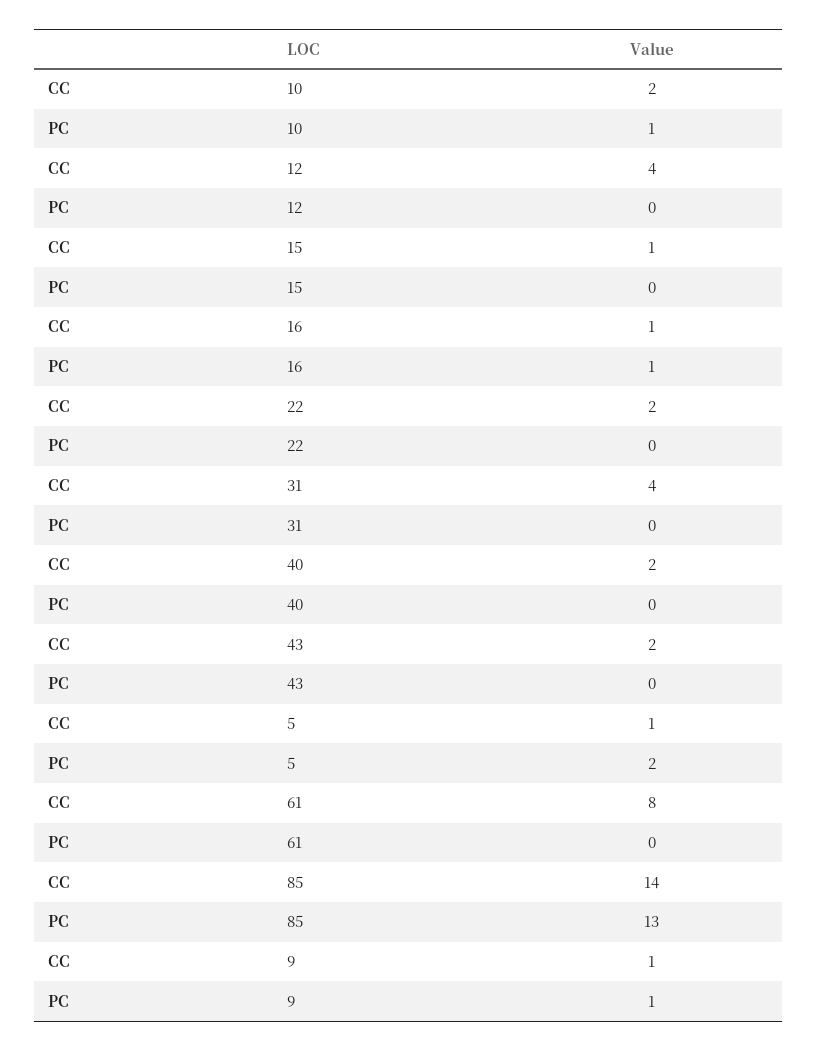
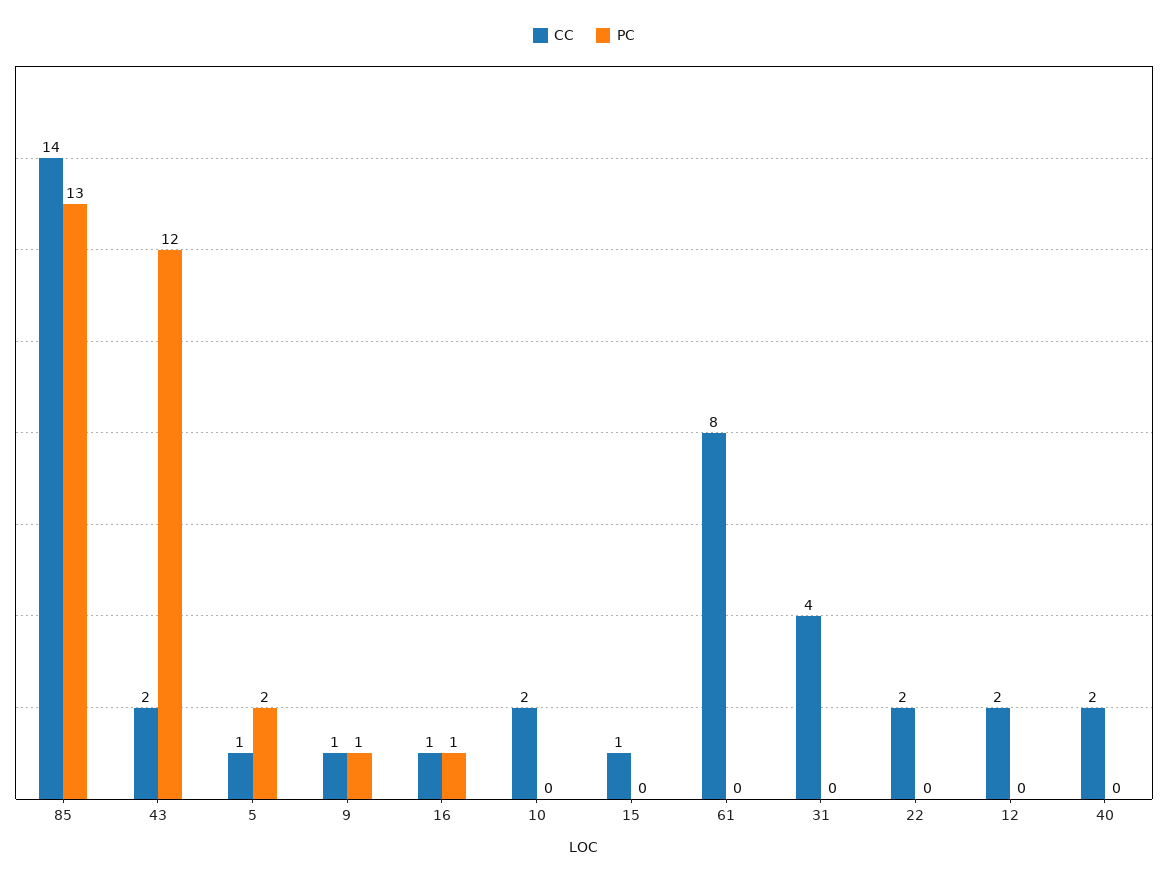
  {
    "CC": {
      "10": 2,
-     "12": 4,
+     "12": 2,
      "15": 1,
      "16": 1,
      "22": 2,
      "31": 4,
      "40": 2,
      "43": 2,
      "5": 1,
      "61": 8,
      "85": 14,
      "9": 1
    },
    "PC": {
-     "10": 1,
+     "10": 0,
      "12": 0,
      "15": 0,
      "16": 1,
      "22": 0,
      "31": 0,
      "40": 0,
-     "43": 0,
+     "43": 12,
      "5": 2,
      "61": 0,
      "85": 13,
      "9": 1
    }
  }

